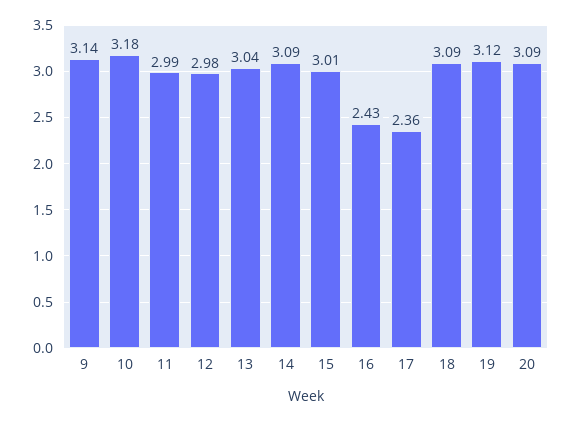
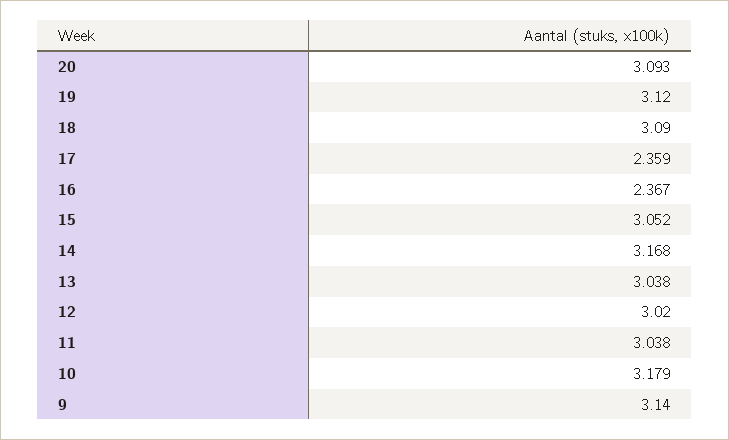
  {
    "9": 3.14,
    "10": 3.179,
-   "11": 2.99,
+   "11": 3.038,
-   "12": 2.98,
+   "12": 3.02,
    "13": 3.038,
-   "14": 3.09,
+   "14": 3.168,
-   "15": 3.01,
+   "15": 3.052,
-   "16": 2.43,
+   "16": 2.367,
    "17": 2.359,
    "18": 3.09,
    "19": 3.12,
    "20": 3.093
  }

